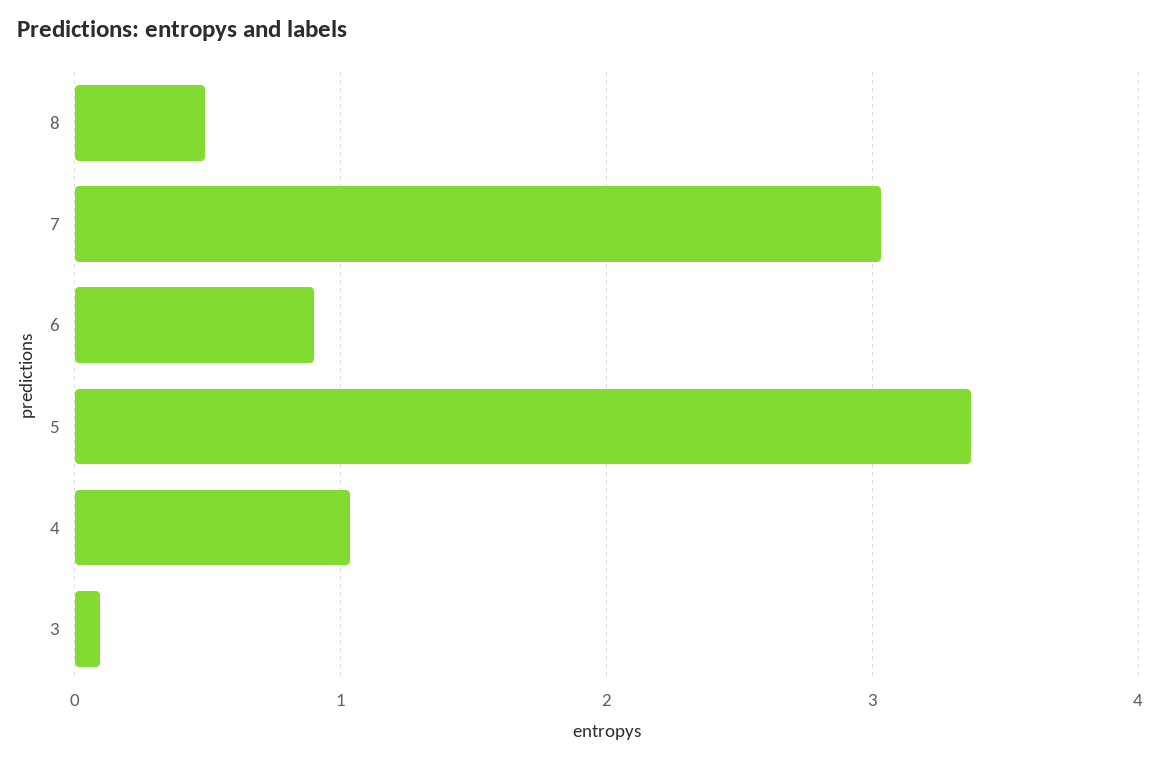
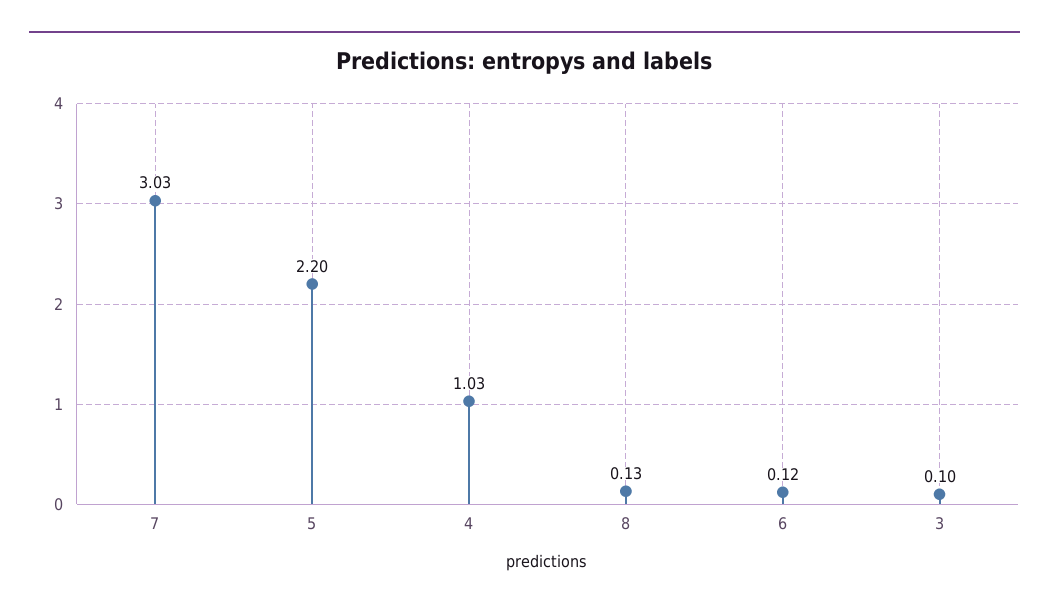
  {
-   "8": 0.5,
+   "8": 0.13,
    "7": 3.03,
-   "6": 0.9,
+   "6": 0.12,
-   "5": 3.4,
+   "5": 2.2,
    "4": 1.03,
    "3": 0.1
  }

